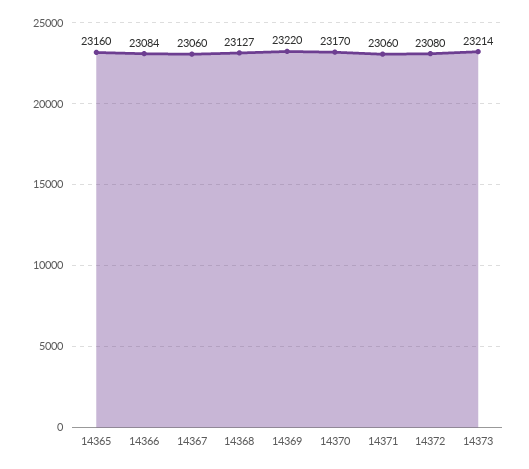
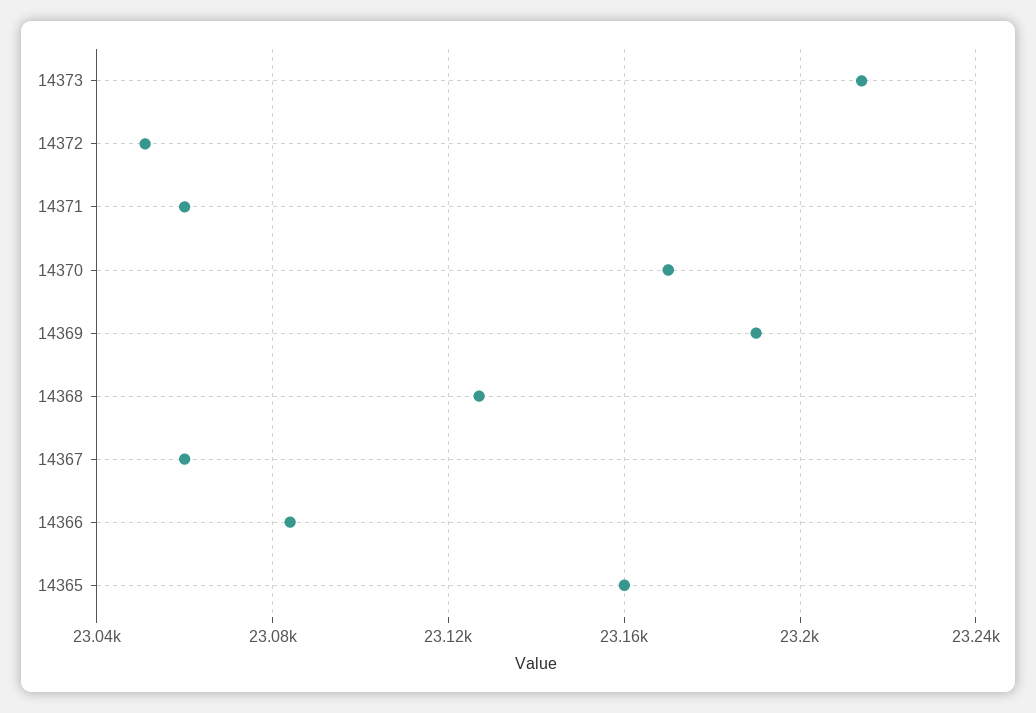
  {
    "14365": 23160,
    "14366": 23084,
    "14367": 23060,
    "14368": 23127,
-   "14369": 23220,
+   "14369": 23190,
    "14370": 23170,
    "14371": 23060,
-   "14372": 23080,
+   "14372": 23050,
    "14373": 23214
  }

